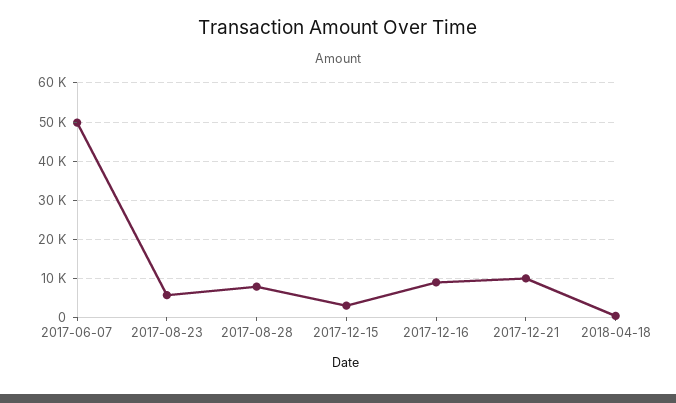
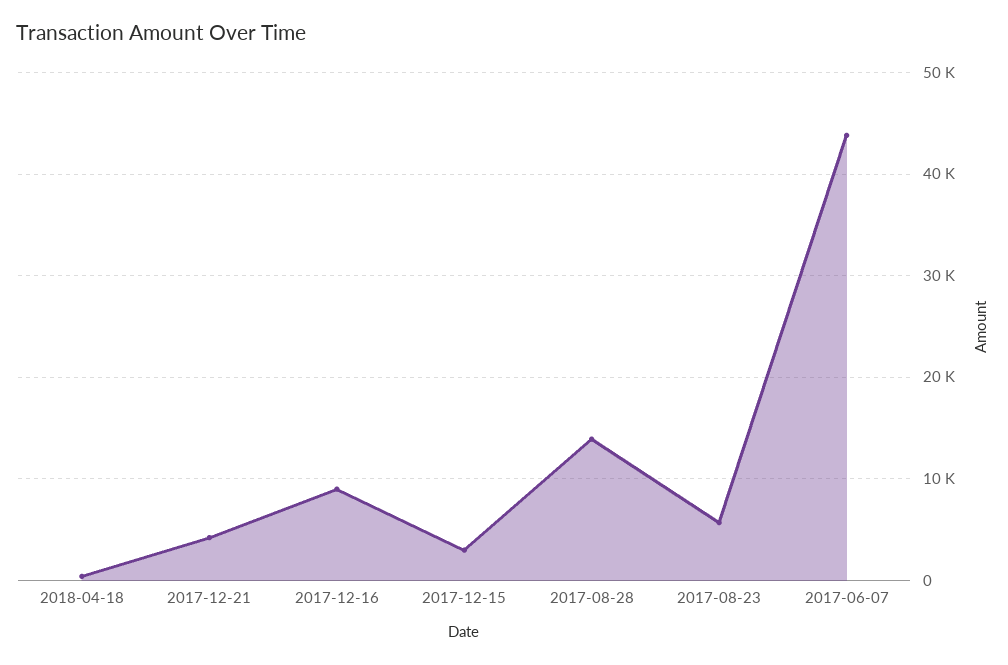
  {
-   "2017-06-07": 50000,
+   "2017-06-07": 44000,
    "2017-08-23": 6000,
-   "2017-08-28": 8000,
+   "2017-08-28": 14000,
    "2017-12-15": 3000,
    "2017-12-16": 9000,
-   "2017-12-21": 10000,
+   "2017-12-21": 4000,
    "2018-04-18": 0
  }

